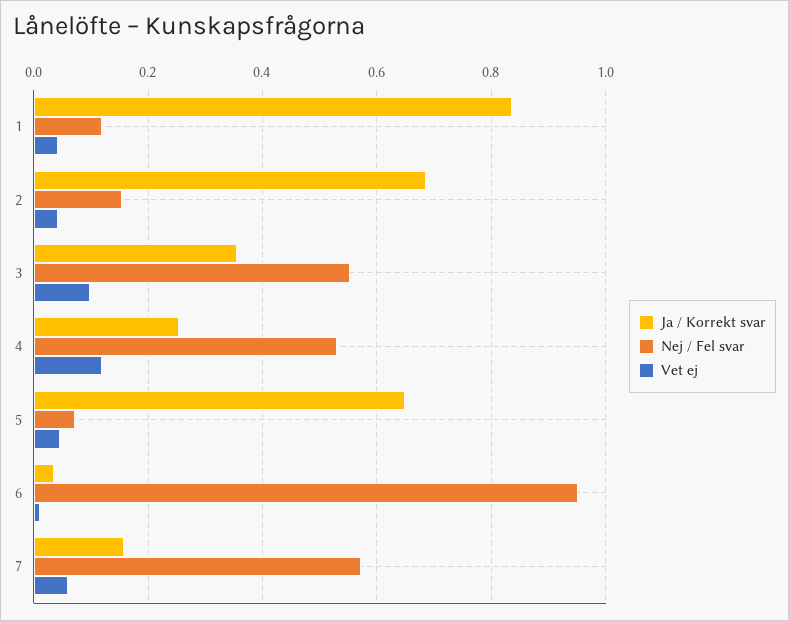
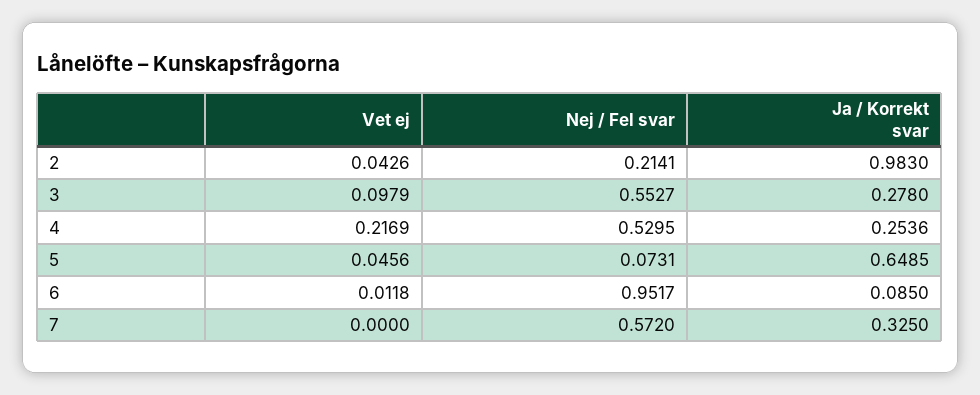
  {
    "Ja / Korrekt svar": {
-     "1": 0.84,
-     "2": 0.68,
+     "2": 0.983,
-     "3": 0.36,
+     "3": 0.278,
      "4": 0.2536,
      "5": 0.6485,
-     "6": 0.04,
+     "6": 0.085,
-     "7": 0.16
+     "7": 0.325
    },
    "Nej / Fel svar": {
-     "1": 0.12,
-     "2": 0.16,
+     "2": 0.2141,
      "3": 0.5527,
      "4": 0.5295,
      "5": 0.0731,
      "6": 0.9517,
      "7": 0.572
    },
    "Vet ej": {
-     "1": 0.04,
      "2": 0.0426,
      "3": 0.0979,
-     "4": 0.12,
+     "4": 0.2169,
      "5": 0.0456,
      "6": 0.0118,
-     "7": 0.06
+     "7": 0
    }
  }

